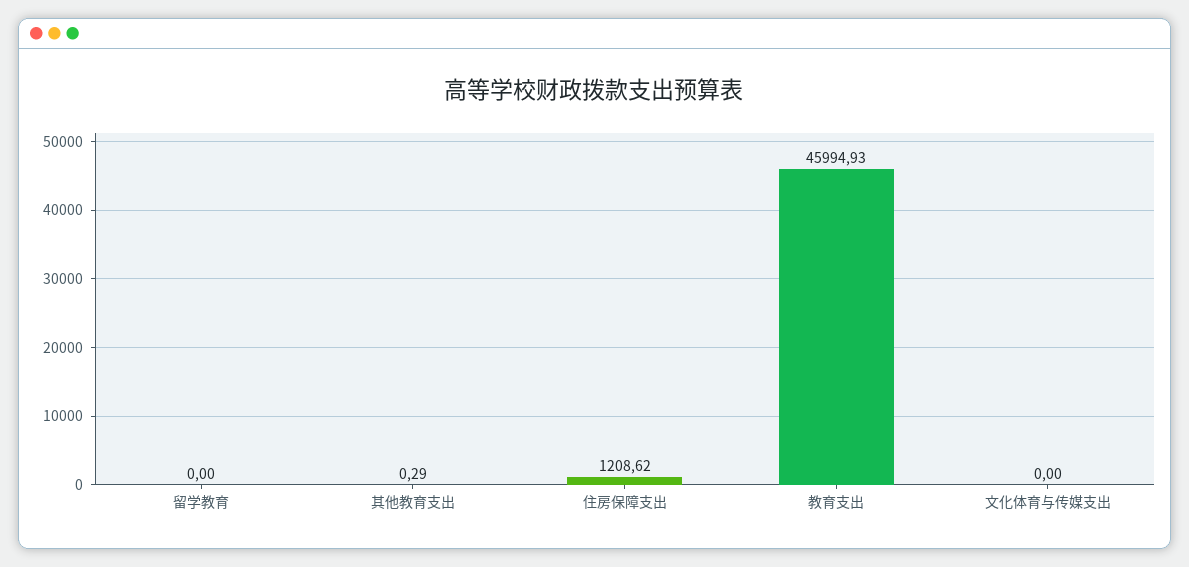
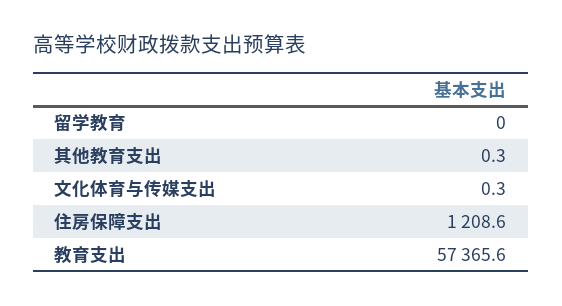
  {
    "留学教育": 0,
    "其他教育支出": 0.29,
    "住房保障支出": 1208.62,
-   "教育支出": 45994.93,
+   "教育支出": 57365.6,
-   "文化体育与传媒支出": 0
+   "文化体育与传媒支出": 0.3
  }

